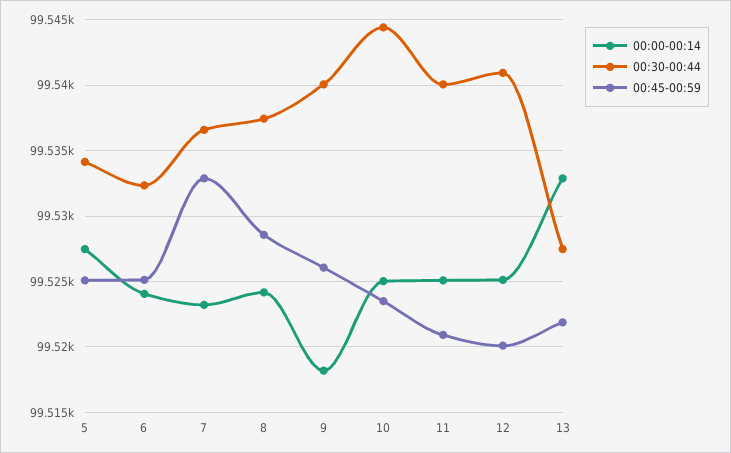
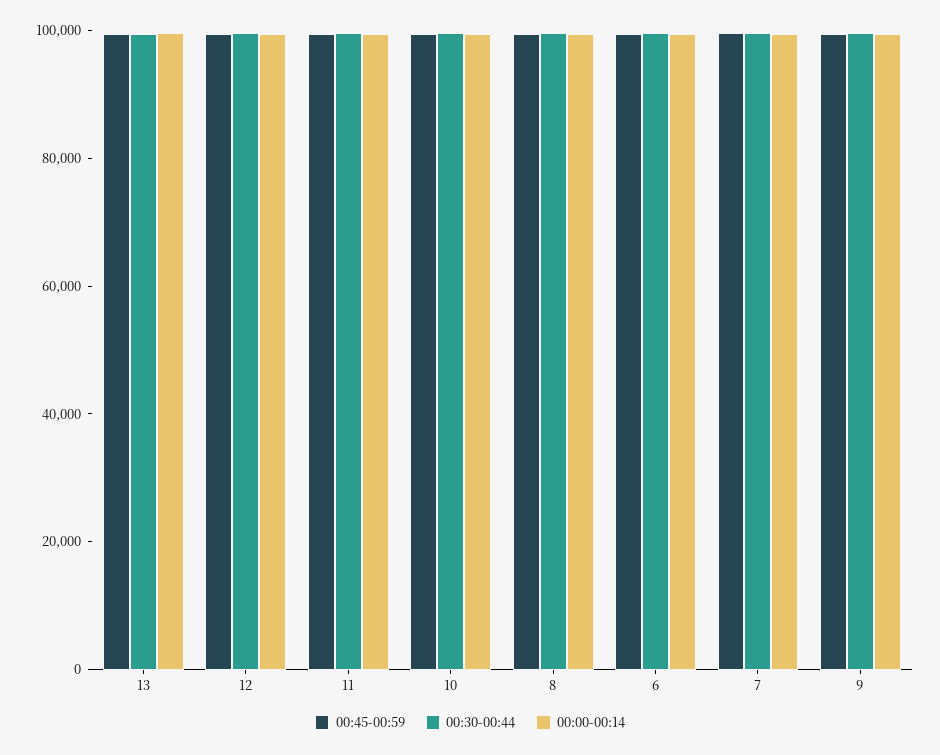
  {
    "00:00-00:14": {
-     "5": 99527.5,
      "6": 99524,
      "7": 99523,
      "8": 99524,
      "9": 99518,
      "10": 99525,
      "11": 99525,
      "12": 99525,
      "13": 99533
    },
    "00:30-00:44": {
-     "5": 99534,
      "6": 99532.5,
      "7": 99536.5,
      "8": 99537.5,
      "9": 99540,
      "10": 99544.5,
      "11": 99540,
      "12": 99541,
      "13": 99527.5
    },
    "00:45-00:59": {
-     "5": 99525,
      "6": 99525,
      "7": 99533,
      "8": 99528.5,
      "9": 99526,
      "10": 99523.5,
      "11": 99521,
      "12": 99520,
      "13": 99522
    }
  }

